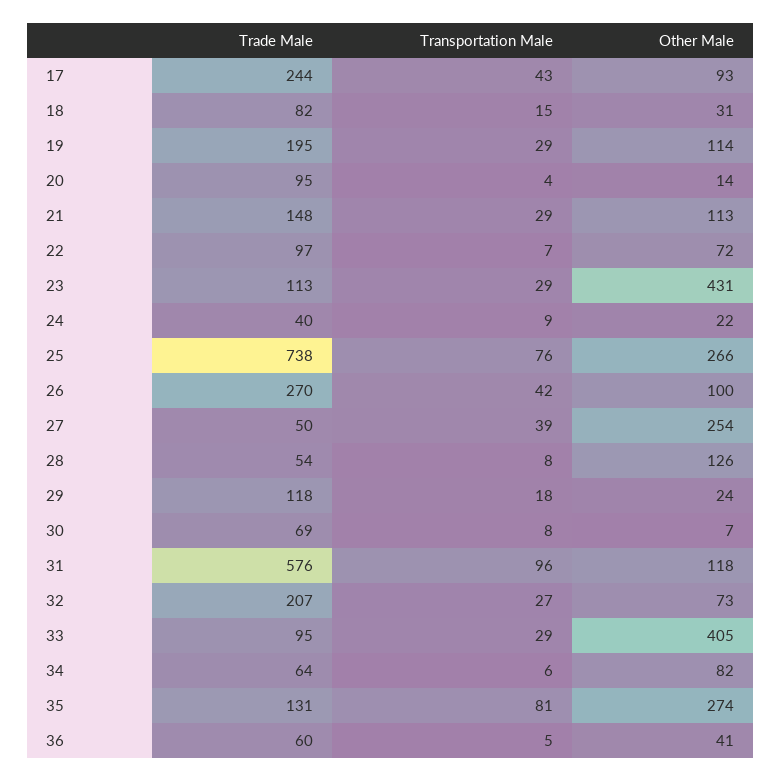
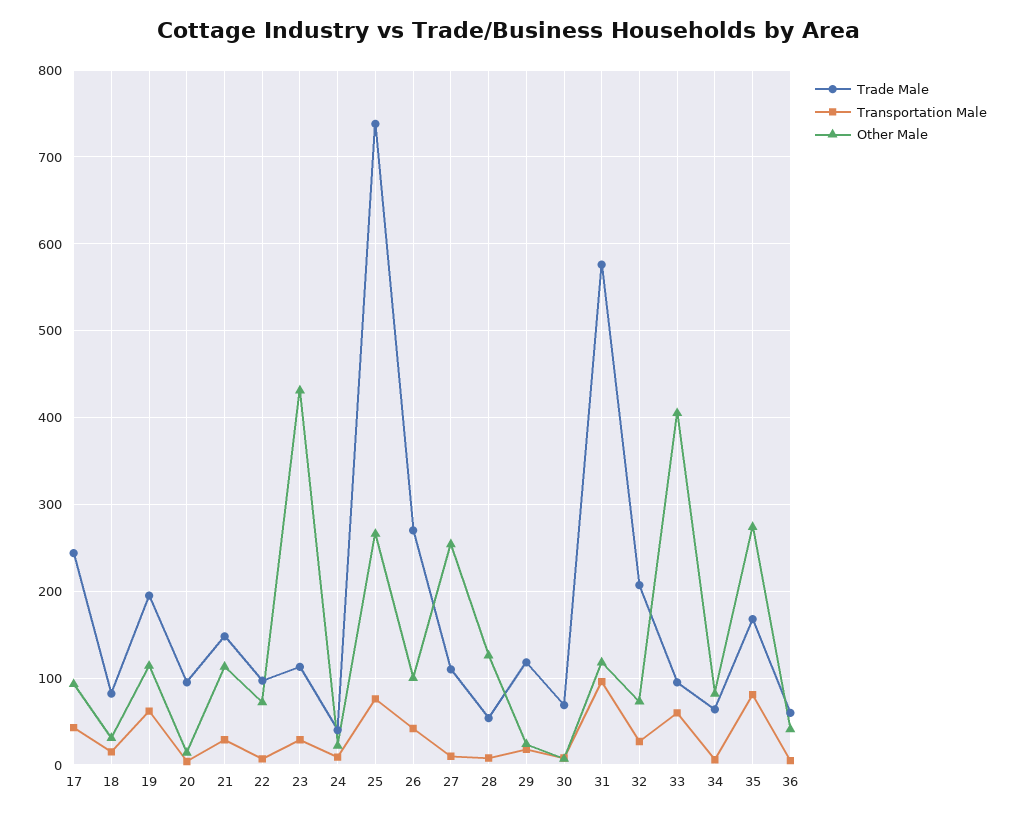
  {
    "Trade Male": {
      "17": 244,
      "18": 82,
      "19": 195,
      "20": 95,
      "21": 148,
      "22": 97,
      "23": 113,
      "24": 40,
      "25": 738,
      "26": 270,
-     "27": 50,
+     "27": 110,
      "28": 54,
      "29": 118,
      "30": 69,
      "31": 576,
      "32": 207,
      "33": 95,
      "34": 64,
-     "35": 131,
+     "35": 170,
      "36": 60
    },
    "Transportation Male": {
      "17": 43,
      "18": 15,
-     "19": 29,
+     "19": 60,
      "20": 4,
      "21": 29,
      "22": 7,
      "23": 29,
      "24": 9,
      "25": 76,
      "26": 42,
-     "27": 39,
+     "27": 10,
      "28": 8,
      "29": 18,
      "30": 8,
      "31": 96,
      "32": 27,
-     "33": 29,
+     "33": 60,
      "34": 6,
      "35": 81,
      "36": 5
    },
    "Other Male": {
      "17": 93,
      "18": 31,
      "19": 114,
      "20": 14,
      "21": 113,
      "22": 72,
      "23": 431,
      "24": 22,
      "25": 266,
      "26": 100,
      "27": 254,
      "28": 126,
      "29": 24,
      "30": 7,
      "31": 118,
      "32": 73,
      "33": 405,
      "34": 82,
      "35": 274,
      "36": 41
    }
  }

